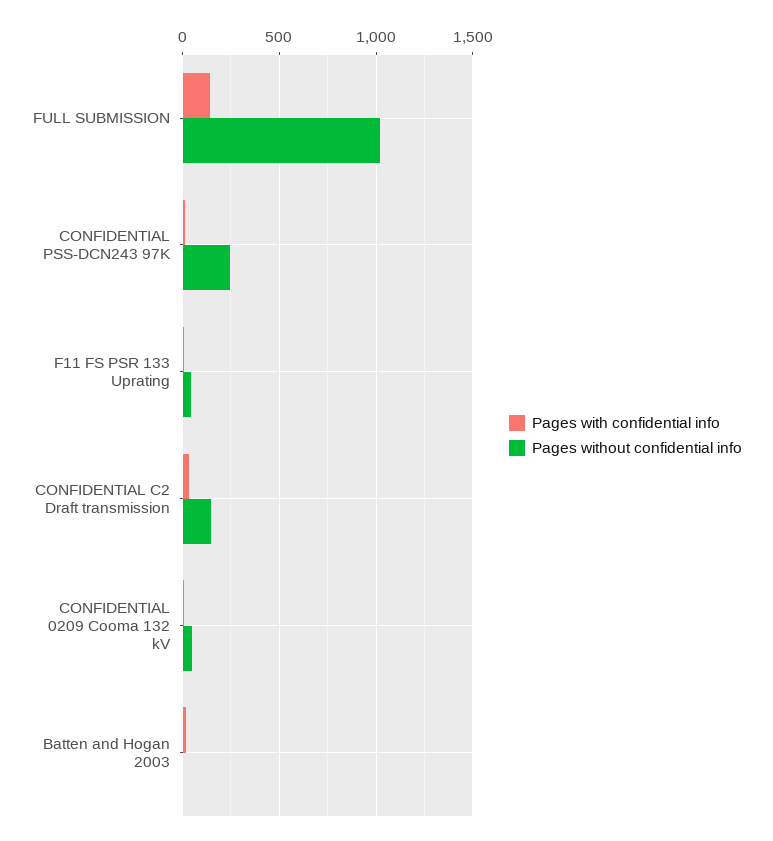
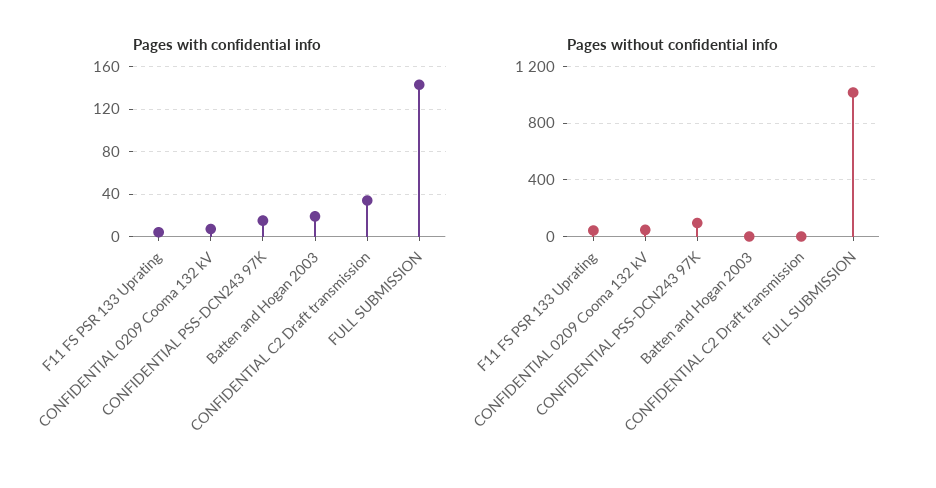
  {
    "Pages with confidential info": {
      "FULL SUBMISSION": 140,
      "CONFIDENTIAL PSS-DCN243 97K": 20,
      "F11 FS PSR 133 Uprating": 0,
      "CONFIDENTIAL C2 Draft transmission": 30,
      "CONFIDENTIAL 0209 Cooma 132 kV": 10,
      "Batten and Hogan 2003": 20
    },
    "Pages without confidential info": {
      "FULL SUBMISSION": 1000,
-     "CONFIDENTIAL PSS-DCN243 97K": 250,
+     "CONFIDENTIAL PSS-DCN243 97K": 100,
      "F11 FS PSR 133 Uprating": 50,
-     "CONFIDENTIAL C2 Draft transmission": 150,
+     "CONFIDENTIAL C2 Draft transmission": 0,
      "CONFIDENTIAL 0209 Cooma 132 kV": 50,
      "Batten and Hogan 2003": 0
    }
  }

